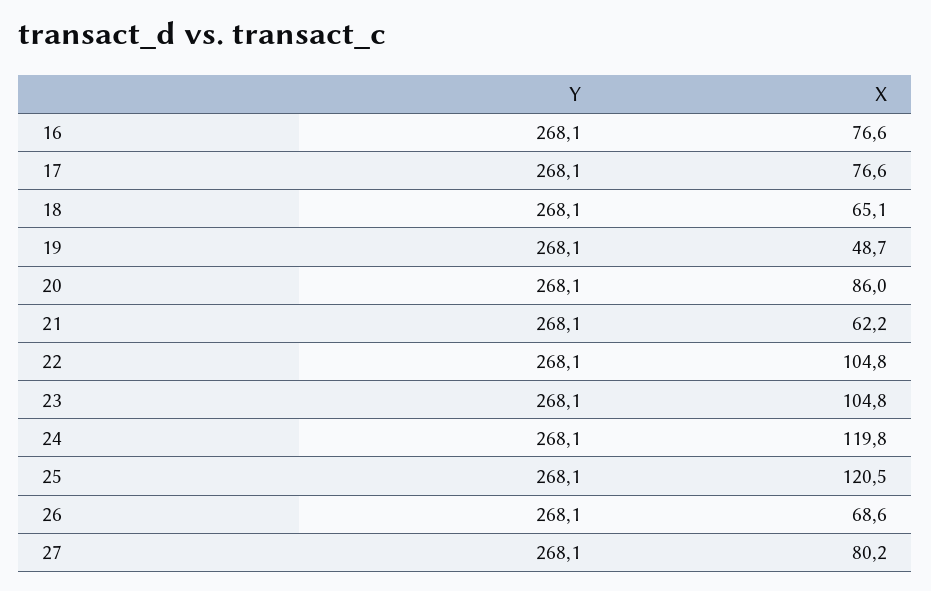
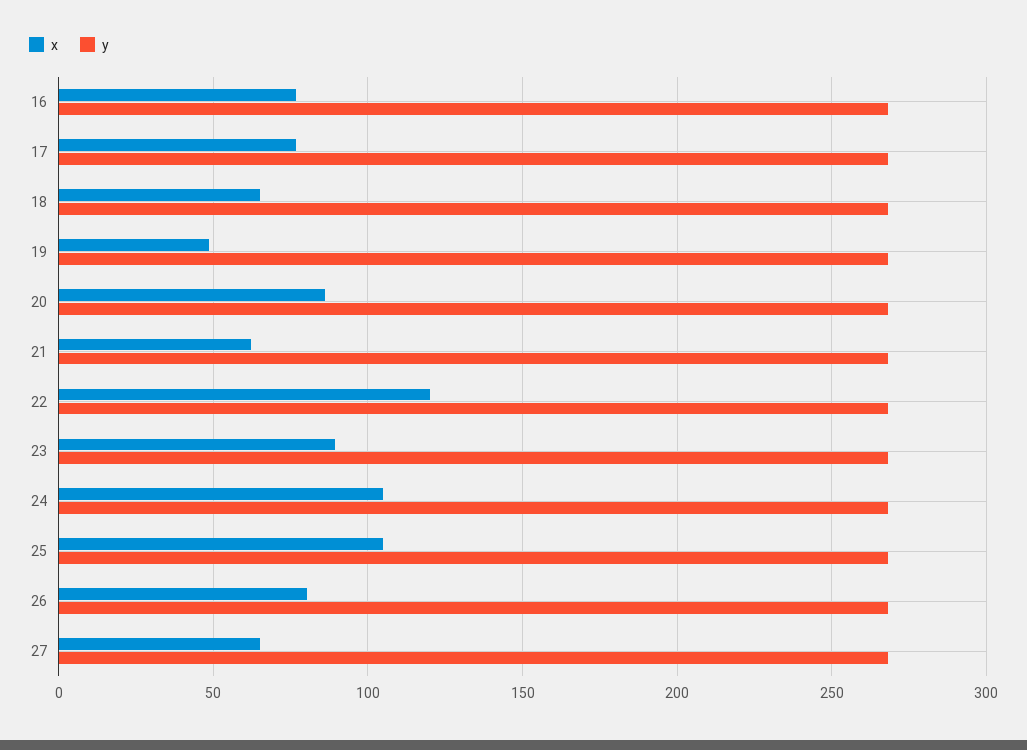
  {
    "Y": {
      "16": 268.1,
      "17": 268.1,
      "18": 268.1,
      "19": 268.1,
      "20": 268.1,
      "21": 268.1,
      "22": 268.1,
      "23": 268.1,
      "24": 268.1,
      "25": 268.1,
      "26": 268.1,
      "27": 268.1
    },
    "X": {
      "16": 76.6,
      "17": 76.6,
      "18": 65.1,
      "19": 48.7,
      "20": 86,
      "21": 62.2,
-     "22": 104.8,
+     "22": 120,
-     "23": 104.8,
+     "23": 90,
-     "24": 119.8,
+     "24": 105,
-     "25": 120.5,
+     "25": 105,
-     "26": 68.6,
+     "26": 80,
-     "27": 80.2
+     "27": 65
    }
  }

